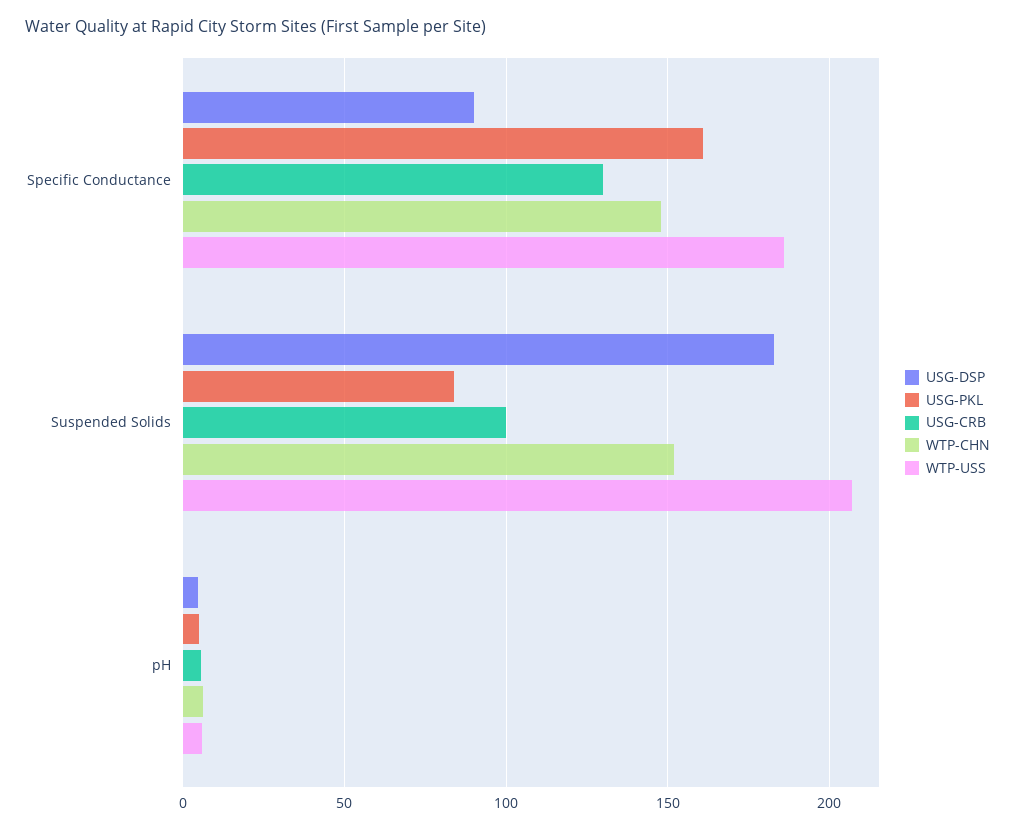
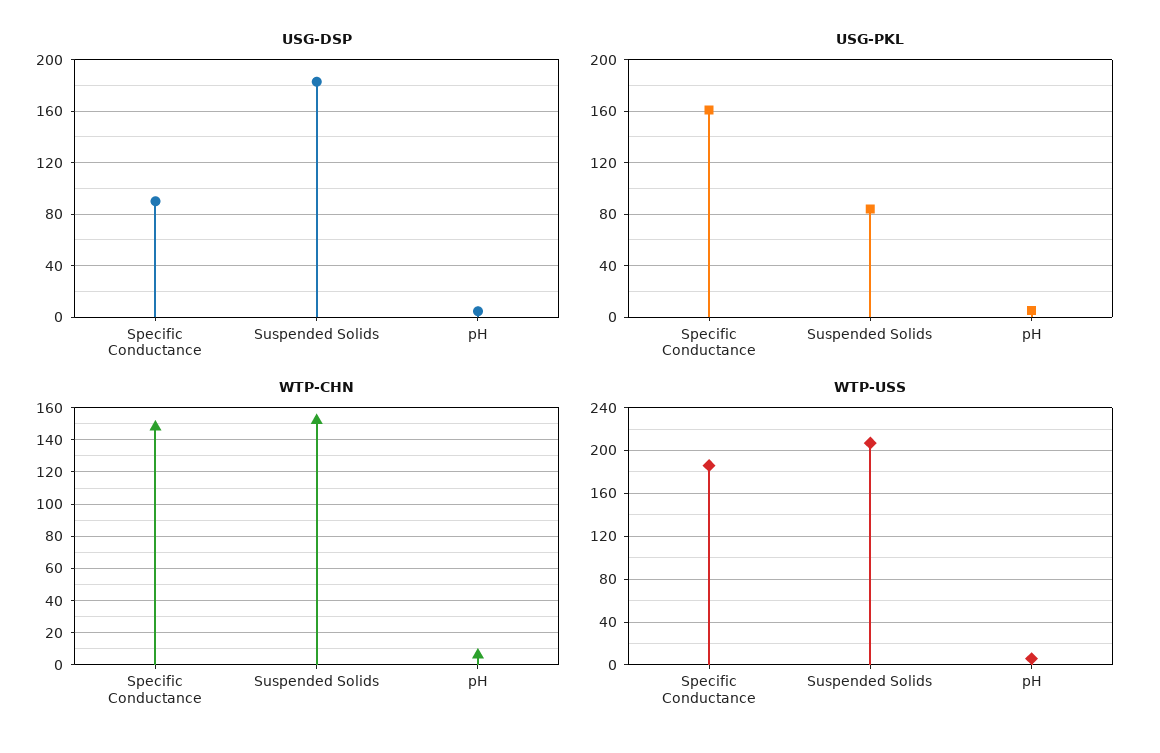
  {
    "USG-DSP": {
      "Specific Conductance": 90,
      "Suspended Solids": 185,
      "pH": 5
    },
    "USG-PKL": {
      "Specific Conductance": 160,
      "Suspended Solids": 85,
      "pH": 5
    },
-   "USG-CRB": {
-     "Specific Conductance": 130,
-     "Suspended Solids": 100,
-     "pH": 5
-   },
    "WTP-CHN": {
      "Specific Conductance": 150,
      "Suspended Solids": 150,
      "pH": 5
    },
    "WTP-USS": {
      "Specific Conductance": 185,
      "Suspended Solids": 205,
      "pH": 5
    }
  }

